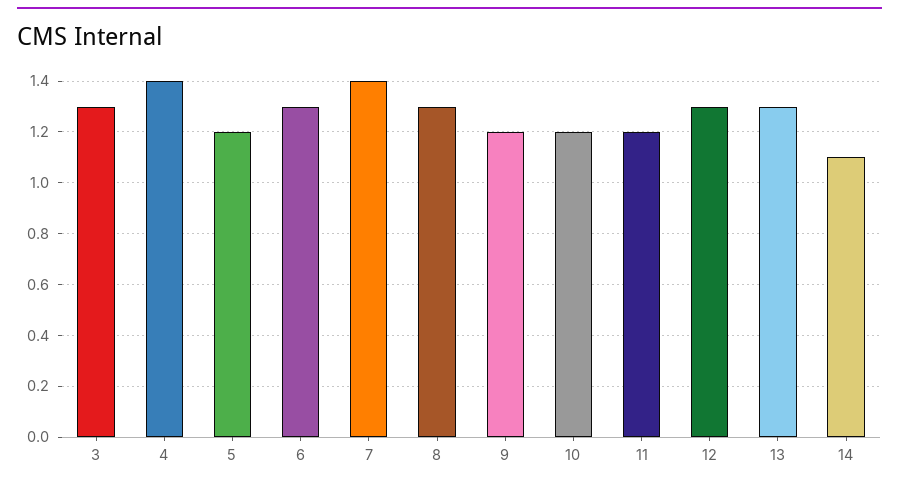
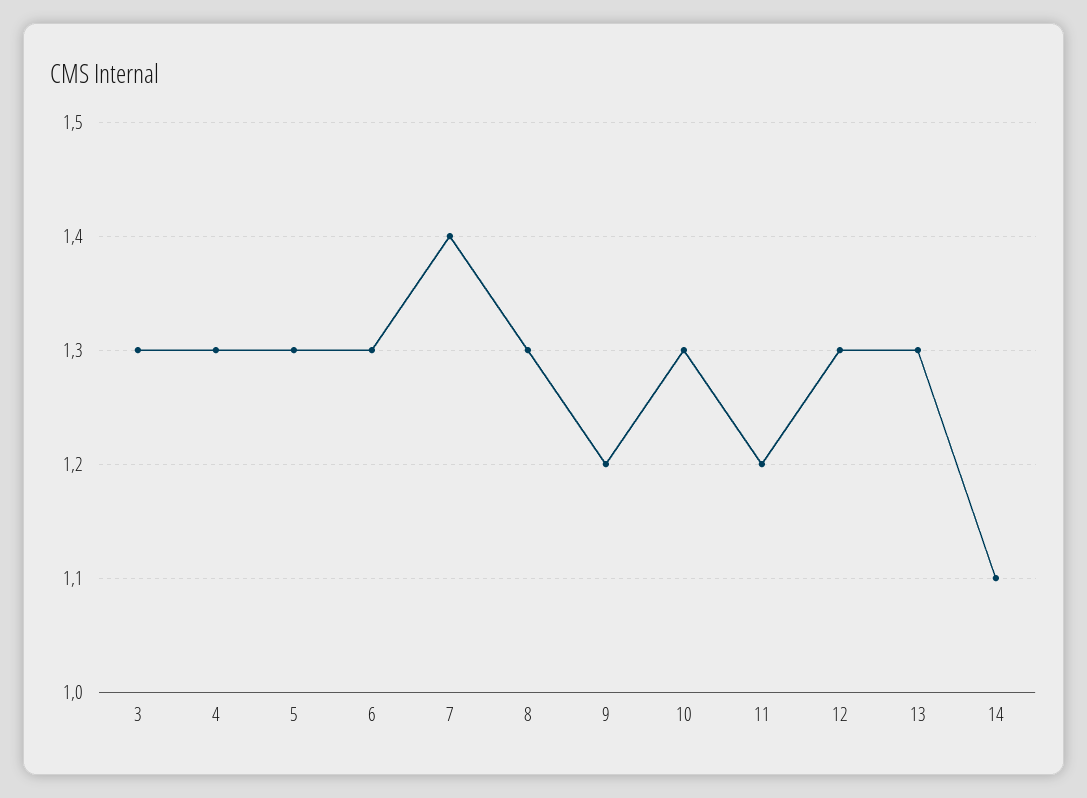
  {
    "3": 1.3,
-   "4": 1.4,
+   "4": 1.3,
-   "5": 1.2,
+   "5": 1.3,
    "6": 1.3,
    "7": 1.4,
    "8": 1.3,
    "9": 1.2,
-   "10": 1.2,
+   "10": 1.3,
    "11": 1.2,
    "12": 1.3,
    "13": 1.3,
    "14": 1.1
  }

